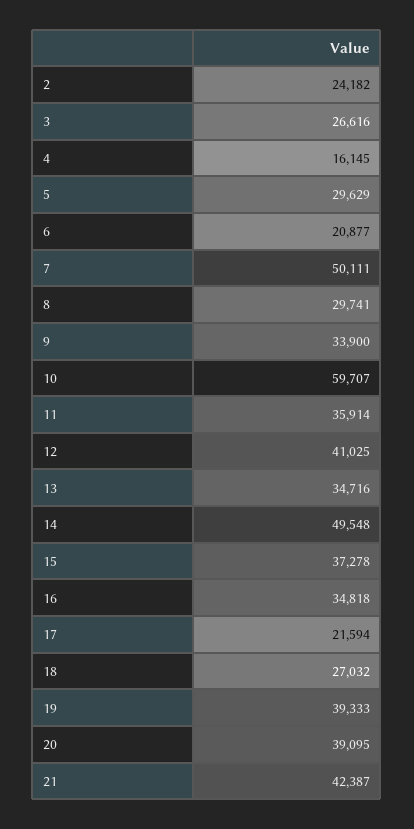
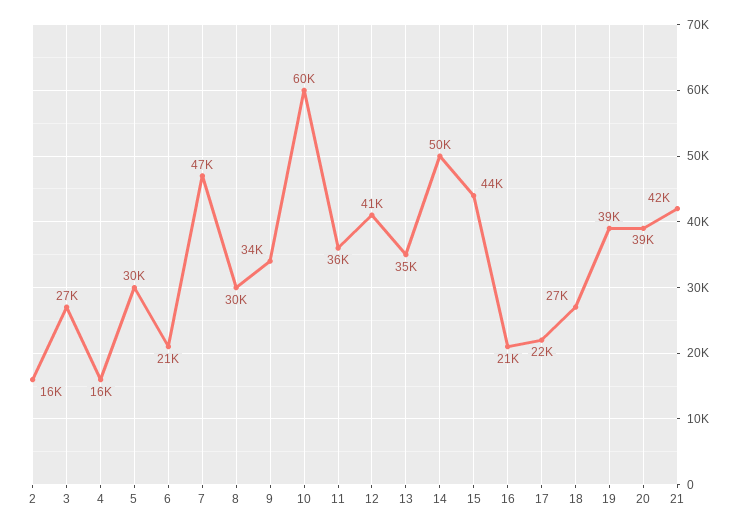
  {
-   "2": 24182,
+   "2": 16000,
    "3": 26616,
    "4": 16145,
    "5": 29629,
    "6": 20877,
-   "7": 50111,
+   "7": 47000,
    "8": 29741,
    "9": 33900,
    "10": 59707,
    "11": 35914,
    "12": 41025,
    "13": 34716,
    "14": 49548,
-   "15": 37278,
+   "15": 44000,
-   "16": 34818,
+   "16": 21000,
    "17": 21594,
    "18": 27032,
    "19": 39333,
    "20": 39095,
    "21": 42387
  }

